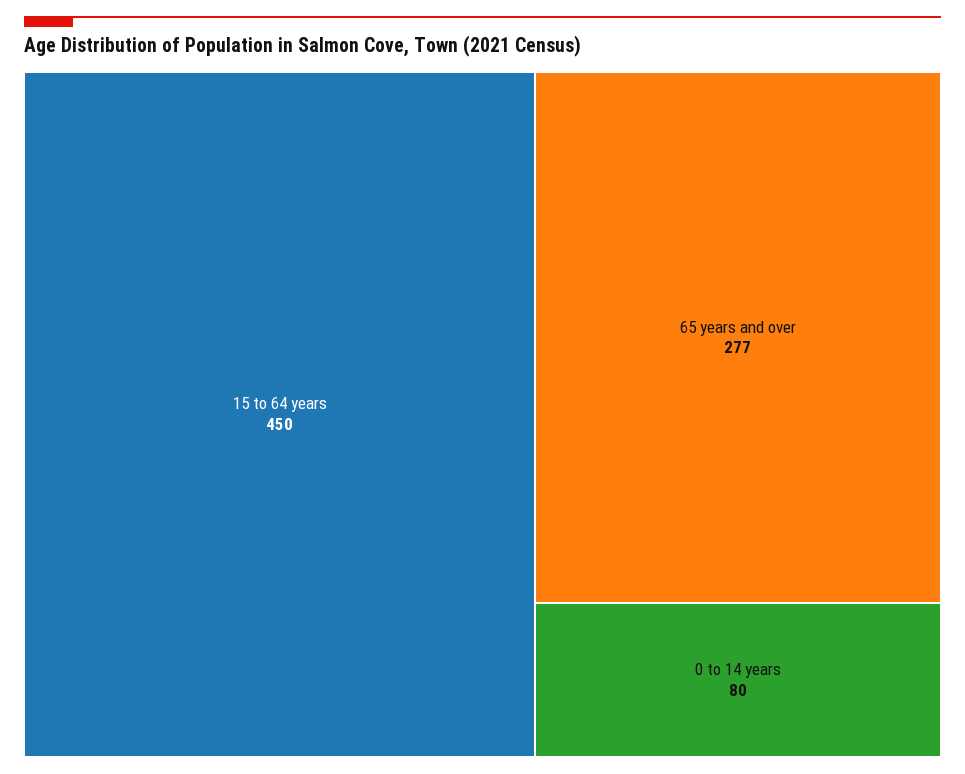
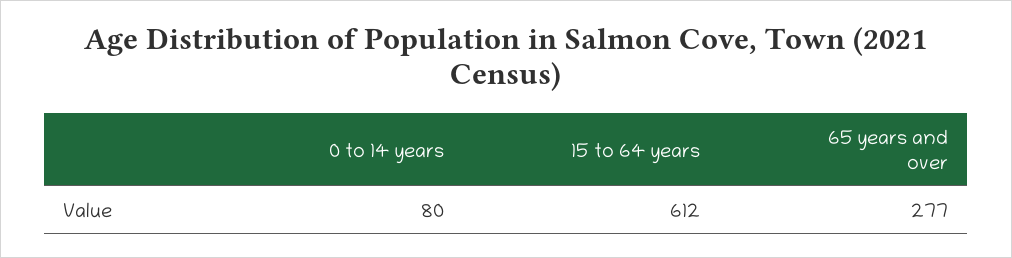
  {
-   "15 to 64 years": 450,
+   "15 to 64 years": 612,
    "65 years and over": 277,
    "0 to 14 years": 80
  }

